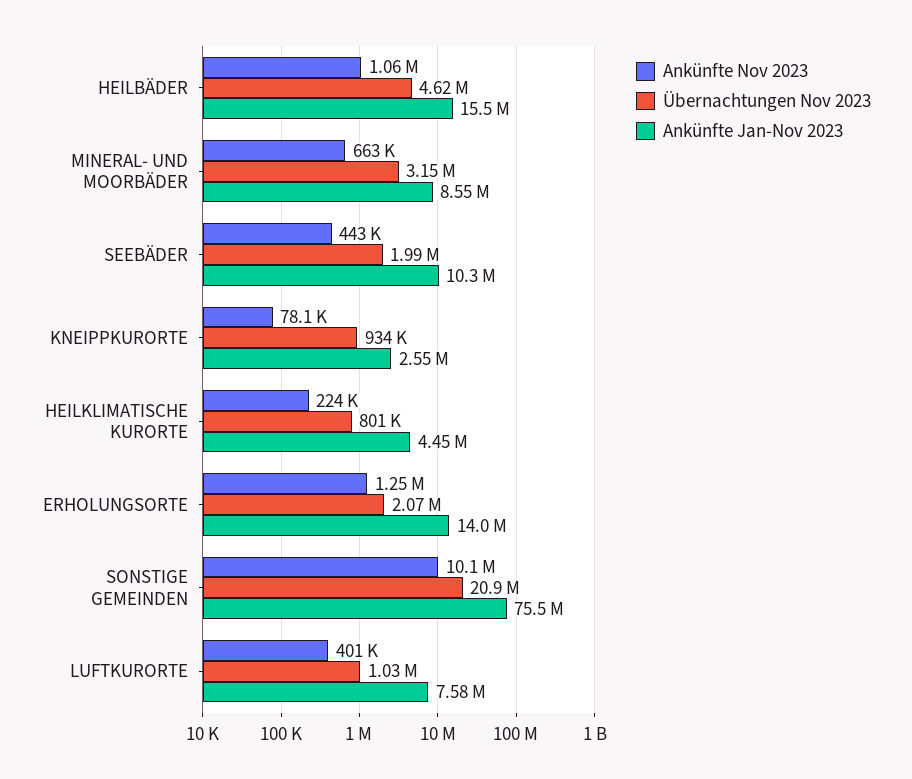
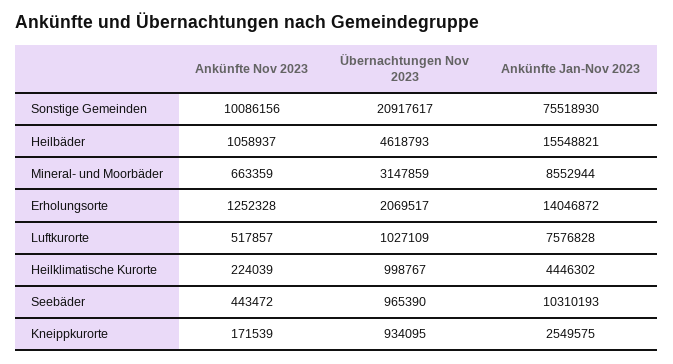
  {
    "Ankünfte Nov 2023": {
      "HEILBÄDER": 1058937,
      "MINERAL- UND MOORBÄDER": 663359,
      "SEEBÄDER": 443472,
-     "KNEIPPKURORTE": 78100,
+     "KNEIPPKURORTE": 171539,
      "HEILKLIMATISCHE KURORTE": 224039,
      "ERHOLUNGSORTE": 1252328,
      "SONSTIGE GEMEINDEN": 10086156,
-     "LUFTKURORTE": 401000
+     "LUFTKURORTE": 517857
    },
    "Übernachtungen Nov 2023": {
      "HEILBÄDER": 4618793,
      "MINERAL- UND MOORBÄDER": 3147859,
-     "SEEBÄDER": 1990000,
+     "SEEBÄDER": 965390,
      "KNEIPPKURORTE": 934095,
-     "HEILKLIMATISCHE KURORTE": 801000,
+     "HEILKLIMATISCHE KURORTE": 998767,
      "ERHOLUNGSORTE": 2069517,
      "SONSTIGE GEMEINDEN": 20917617,
      "LUFTKURORTE": 1027109
    },
    "Ankünfte Jan-Nov 2023": {
      "HEILBÄDER": 15548821,
      "MINERAL- UND MOORBÄDER": 8552944,
      "SEEBÄDER": 10310193,
      "KNEIPPKURORTE": 2549575,
      "HEILKLIMATISCHE KURORTE": 4446302,
      "ERHOLUNGSORTE": 14046872,
      "SONSTIGE GEMEINDEN": 75518930,
      "LUFTKURORTE": 7576828
    }
  }

